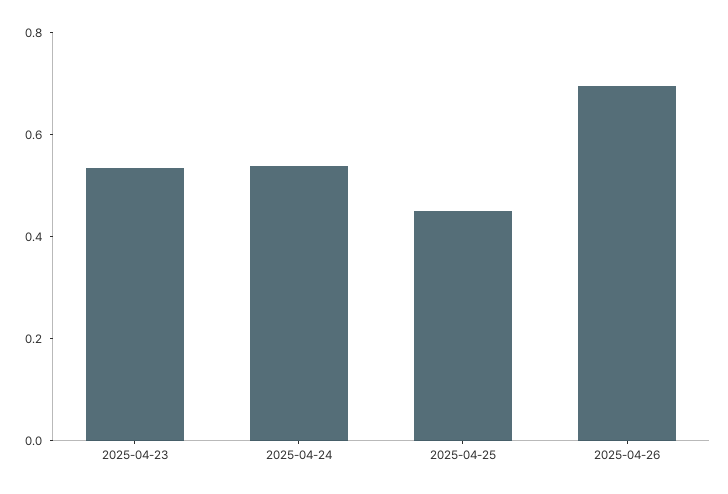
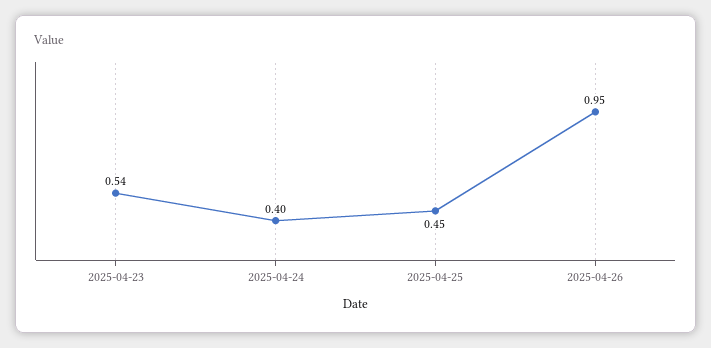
  {
    "2025-04-23": 0.54,
-   "2025-04-24": 0.55,
+   "2025-04-24": 0.4,
    "2025-04-25": 0.45,
-   "2025-04-26": 0.7
+   "2025-04-26": 0.95
  }

